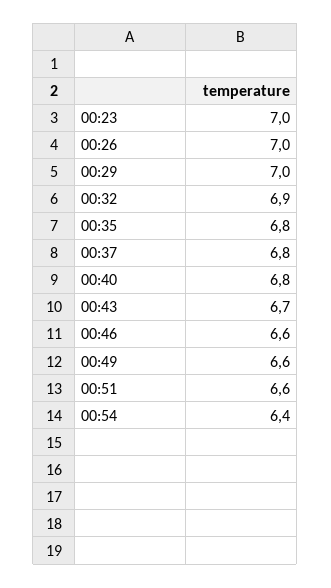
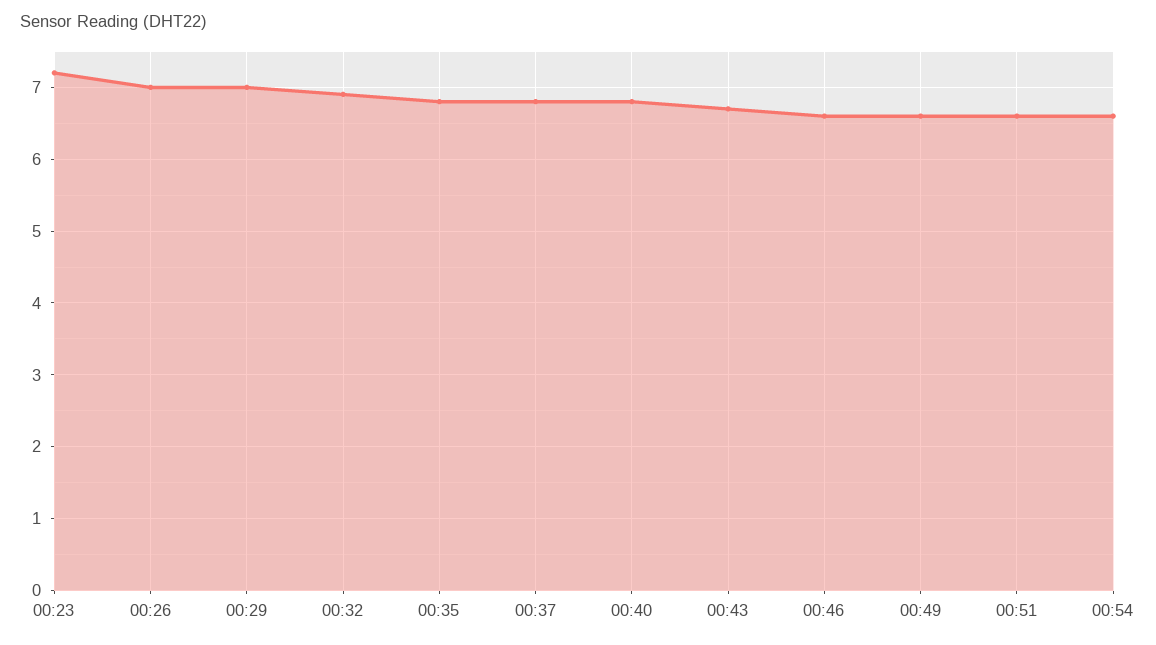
  {
-   "00:23": 7,
+   "00:23": 7.2,
    "00:26": 7,
    "00:29": 7,
    "00:32": 6.9,
    "00:35": 6.8,
    "00:37": 6.8,
    "00:40": 6.8,
    "00:43": 6.7,
    "00:46": 6.6,
    "00:49": 6.6,
    "00:51": 6.6,
-   "00:54": 6.4
+   "00:54": 6.6
  }

